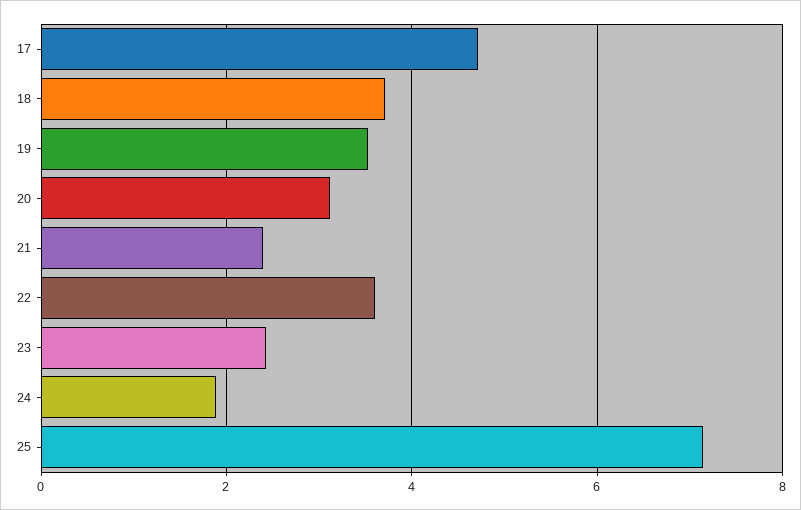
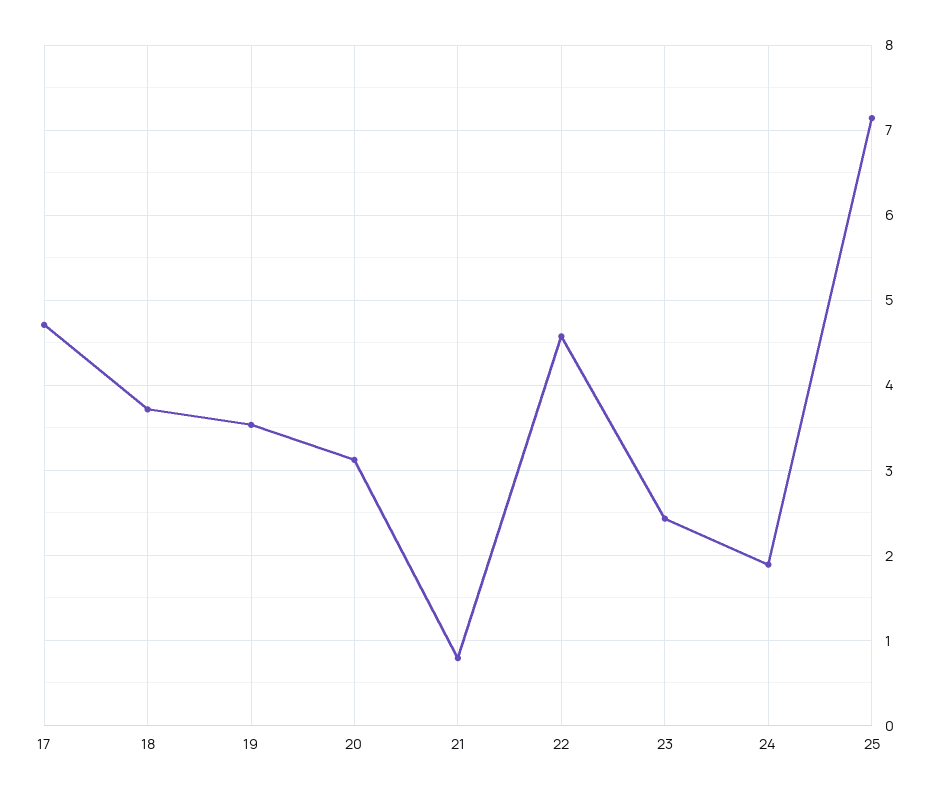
  {
    "17": 4.7,
    "18": 3.7,
    "19": 3.5,
    "20": 3.1,
-   "21": 2.4,
+   "21": 0.8,
-   "22": 3.6,
+   "22": 4.6,
    "23": 2.4,
    "24": 1.9,
    "25": 7.1
  }

